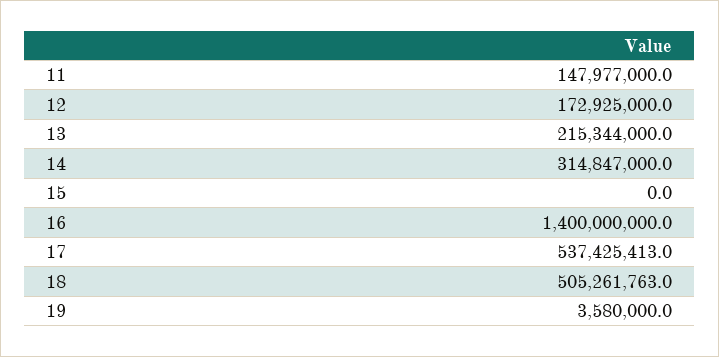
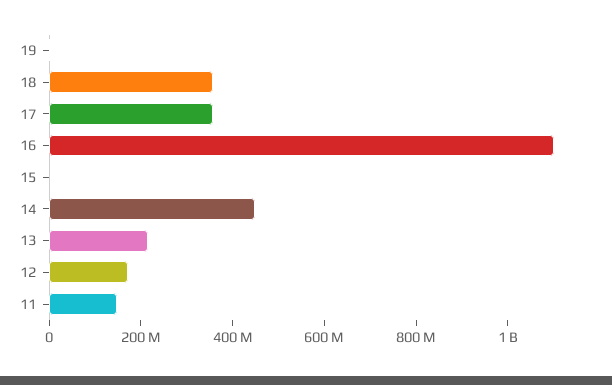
  {
    "11": 147977000,
    "12": 172925000,
    "13": 215344000,
-   "14": 314847000,
+   "14": 450000000,
    "15": 0,
-   "16": 1400000000,
+   "16": 1100000000,
-   "17": 537425413,
+   "17": 350000000,
-   "18": 505261763,
+   "18": 350000000,
    "19": 3580000
  }

